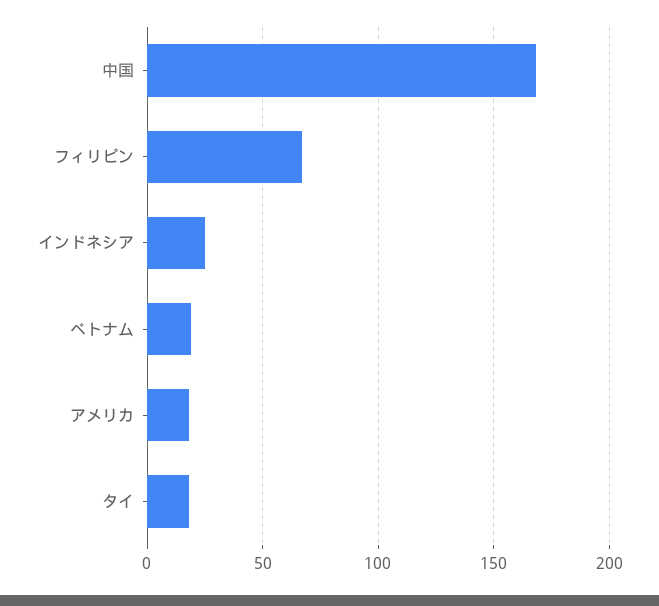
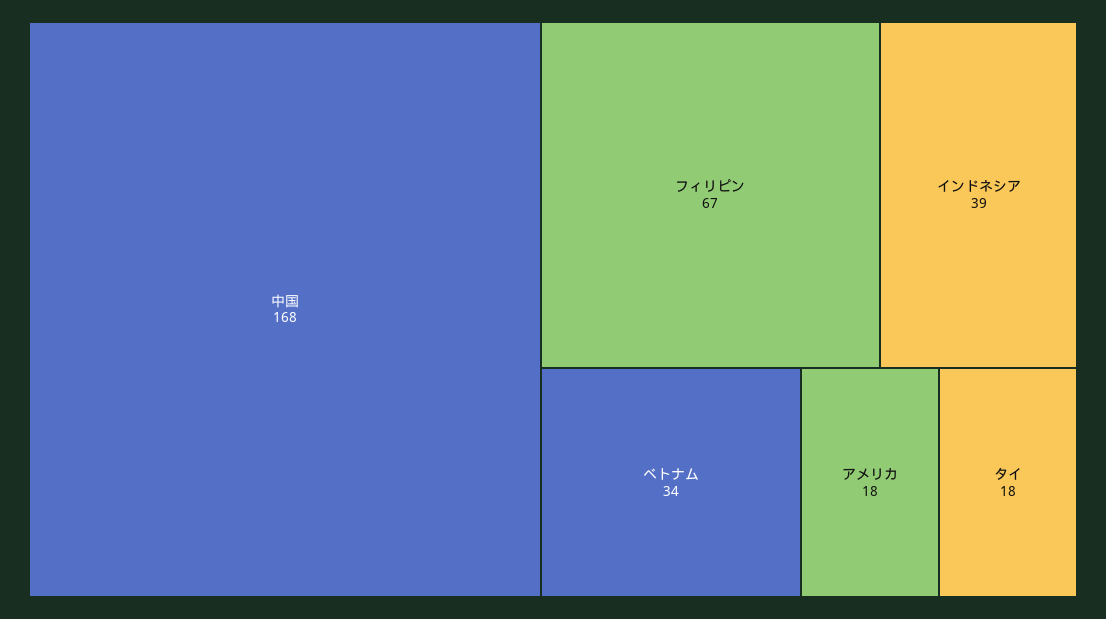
  {
    "中国": 168,
    "フィリピン": 67,
-   "インドネシア": 25,
+   "インドネシア": 39,
-   "ベトナム": 20,
+   "ベトナム": 34,
    "アメリカ": 18,
    "タイ": 18
  }

